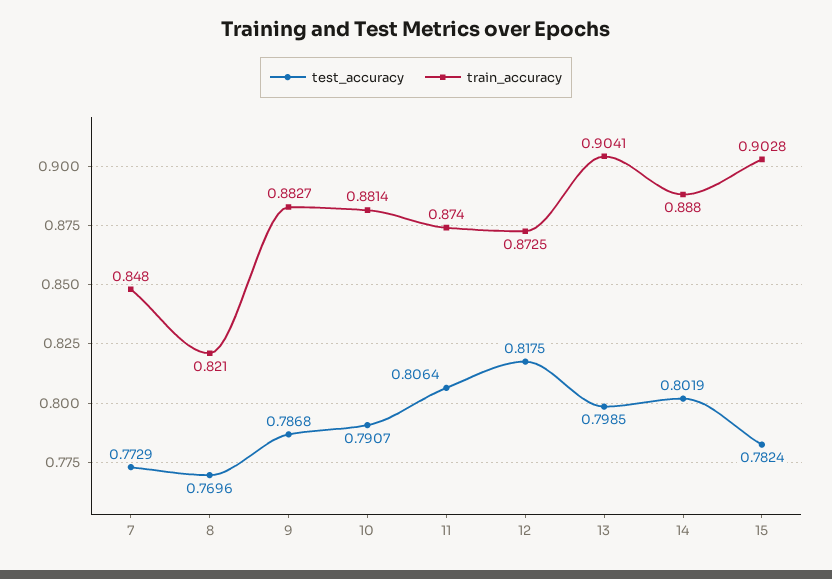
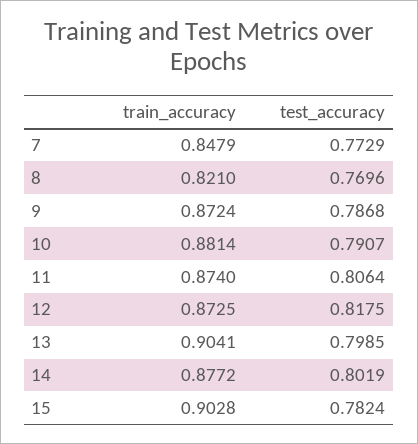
  {
    "test_accuracy": {
      "7": 0.7729,
      "8": 0.7696,
      "9": 0.7868,
      "10": 0.7907,
      "11": 0.8064,
      "12": 0.8175,
      "13": 0.7985,
      "14": 0.8019,
      "15": 0.7824
    },
    "train_accuracy": {
-     "7": 0.848,
+     "7": 0.8479,
      "8": 0.821,
-     "9": 0.8827,
+     "9": 0.8724,
      "10": 0.8814,
      "11": 0.874,
      "12": 0.8725,
      "13": 0.9041,
-     "14": 0.888,
+     "14": 0.8772,
      "15": 0.9028
    }
  }

